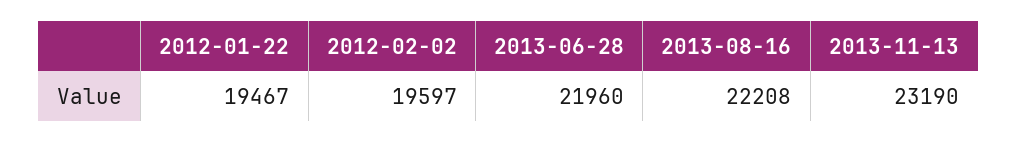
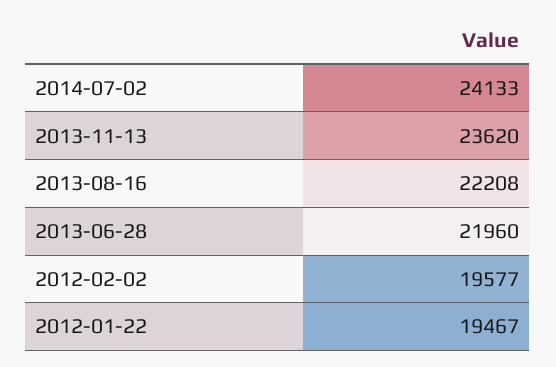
  {
    "2012-01-22": 19467,
-   "2012-02-02": 19597,
+   "2012-02-02": 19577,
    "2013-06-28": 21960,
    "2013-08-16": 22208,
-   "2013-11-13": 23190
+   "2013-11-13": 23620,
+   "2014-07-02": 24133
  }

